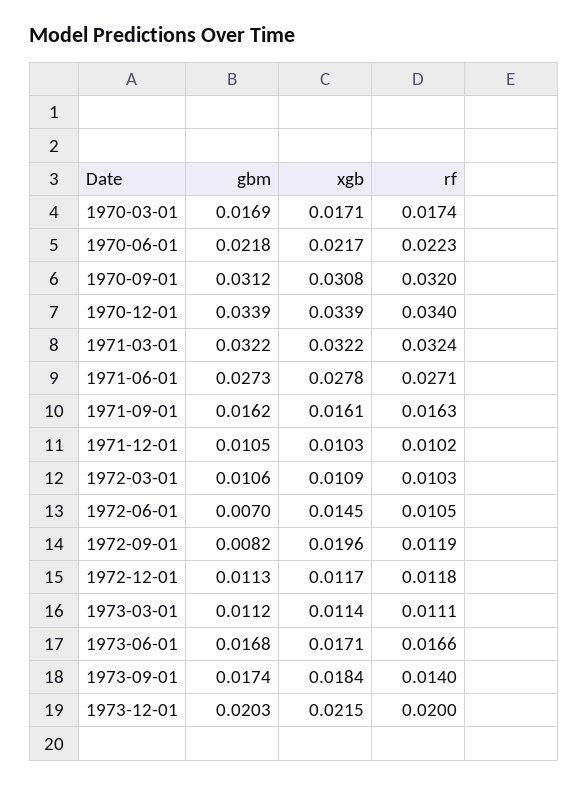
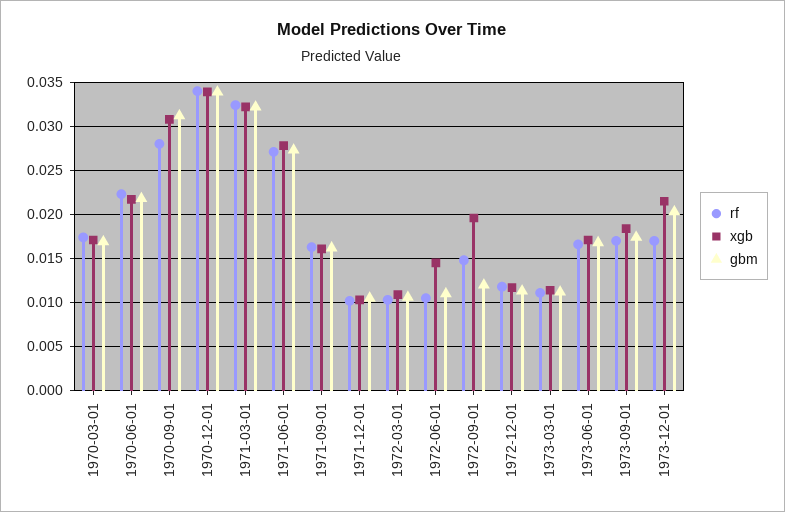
  {
    "gbm": {
      "1970-03-01": 0.0169,
      "1970-06-01": 0.0218,
      "1970-09-01": 0.0312,
      "1970-12-01": 0.0339,
      "1971-03-01": 0.0322,
      "1971-06-01": 0.0273,
      "1971-09-01": 0.0162,
      "1971-12-01": 0.0105,
      "1972-03-01": 0.0106,
-     "1972-06-01": 0.007,
+     "1972-06-01": 0.011,
-     "1972-09-01": 0.0082,
+     "1972-09-01": 0.012,
      "1972-12-01": 0.0113,
      "1973-03-01": 0.0112,
      "1973-06-01": 0.0168,
      "1973-09-01": 0.0174,
      "1973-12-01": 0.0203
    },
    "xgb": {
      "1970-03-01": 0.0171,
      "1970-06-01": 0.0217,
      "1970-09-01": 0.0308,
      "1970-12-01": 0.0339,
      "1971-03-01": 0.0322,
      "1971-06-01": 0.0278,
      "1971-09-01": 0.0161,
      "1971-12-01": 0.0103,
      "1972-03-01": 0.0109,
      "1972-06-01": 0.0145,
      "1972-09-01": 0.0196,
      "1972-12-01": 0.0117,
      "1973-03-01": 0.0114,
      "1973-06-01": 0.0171,
      "1973-09-01": 0.0184,
      "1973-12-01": 0.0215
    },
    "rf": {
      "1970-03-01": 0.0174,
      "1970-06-01": 0.0223,
-     "1970-09-01": 0.032,
+     "1970-09-01": 0.028,
      "1970-12-01": 0.034,
      "1971-03-01": 0.0324,
      "1971-06-01": 0.0271,
      "1971-09-01": 0.0163,
      "1971-12-01": 0.0102,
      "1972-03-01": 0.0103,
      "1972-06-01": 0.0105,
-     "1972-09-01": 0.0119,
+     "1972-09-01": 0.015,
      "1972-12-01": 0.0118,
      "1973-03-01": 0.0111,
      "1973-06-01": 0.0166,
-     "1973-09-01": 0.014,
+     "1973-09-01": 0.017,
-     "1973-12-01": 0.02
+     "1973-12-01": 0.017
    }
  }

